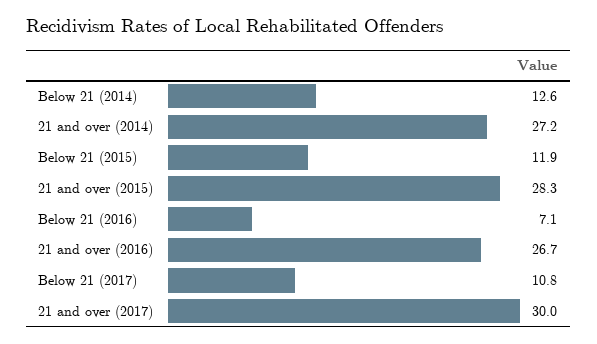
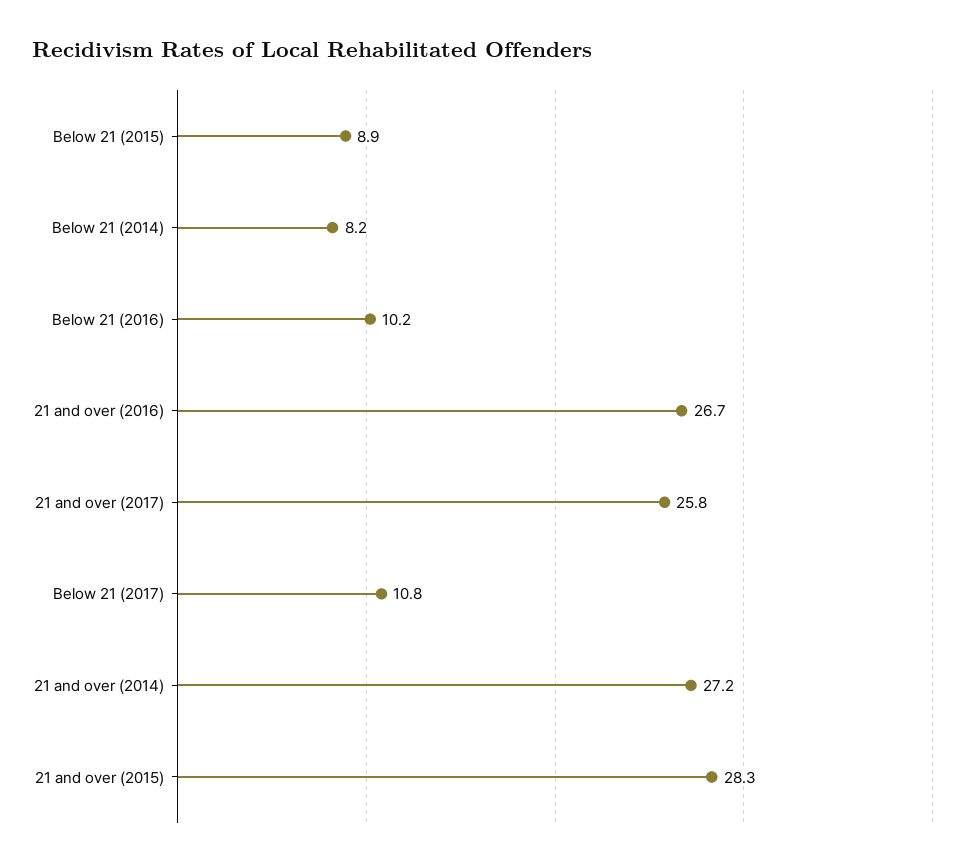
  {
-   "Below 21 (2014)": 12.6,
+   "Below 21 (2014)": 8.2,
    "21 and over (2014)": 27.2,
-   "Below 21 (2015)": 11.9,
+   "Below 21 (2015)": 8.9,
    "21 and over (2015)": 28.3,
-   "Below 21 (2016)": 7.1,
+   "Below 21 (2016)": 10.2,
    "21 and over (2016)": 26.7,
    "Below 21 (2017)": 10.8,
-   "21 and over (2017)": 30
+   "21 and over (2017)": 25.8
  }

